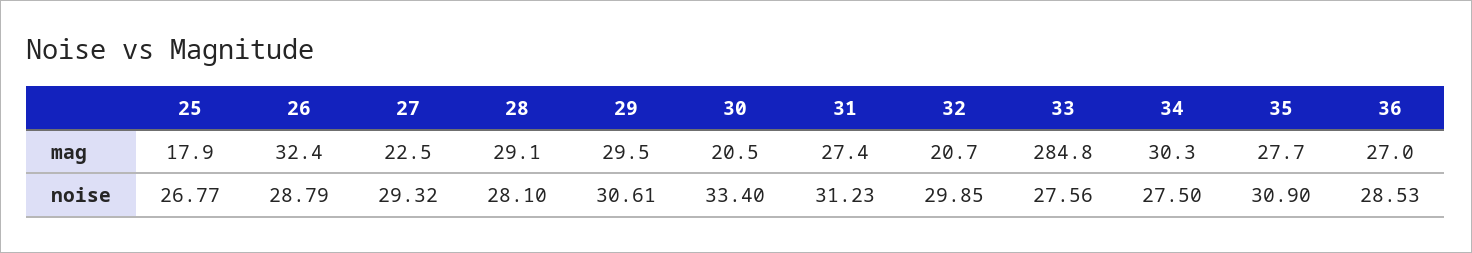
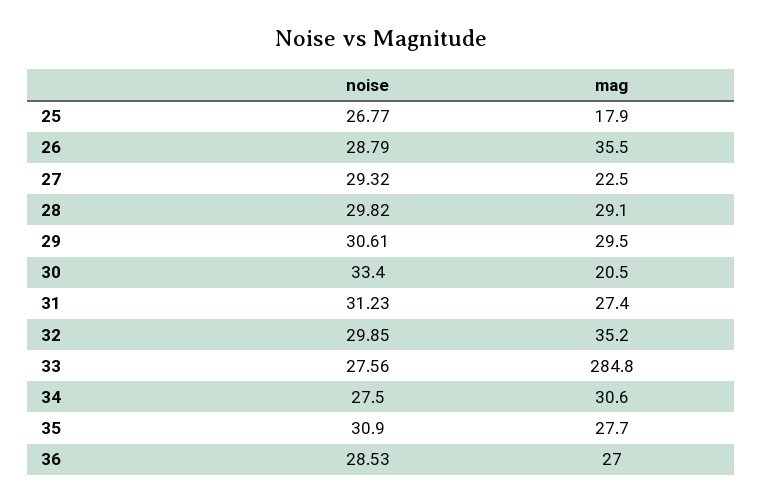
  {
    "25": {
      "mag": 17.9,
      "noise": 26.77
    },
    "26": {
-     "mag": 32.4,
+     "mag": 35.5,
      "noise": 28.79
    },
    "27": {
      "mag": 22.5,
      "noise": 29.32
    },
    "28": {
      "mag": 29.1,
-     "noise": 28.1
+     "noise": 29.82
    },
    "29": {
      "mag": 29.5,
      "noise": 30.61
    },
    "30": {
      "mag": 20.5,
      "noise": 33.4
    },
    "31": {
      "mag": 27.4,
      "noise": 31.23
    },
    "32": {
-     "mag": 20.7,
+     "mag": 35.2,
      "noise": 29.85
    },
    "33": {
      "mag": 284.8,
      "noise": 27.56
    },
    "34": {
-     "mag": 30.3,
+     "mag": 30.6,
      "noise": 27.5
    },
    "35": {
      "mag": 27.7,
      "noise": 30.9
    },
    "36": {
      "mag": 27,
      "noise": 28.53
    }
  }

